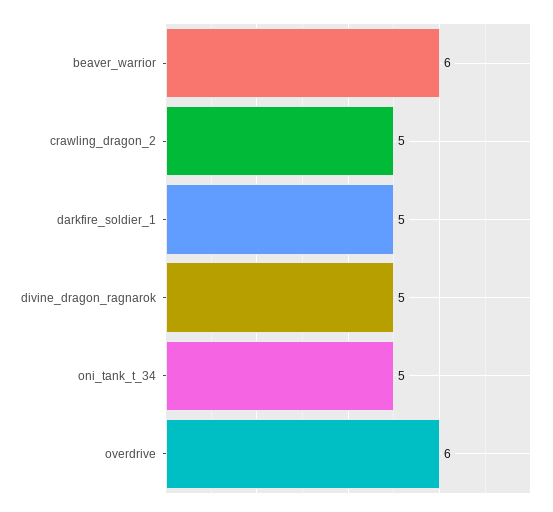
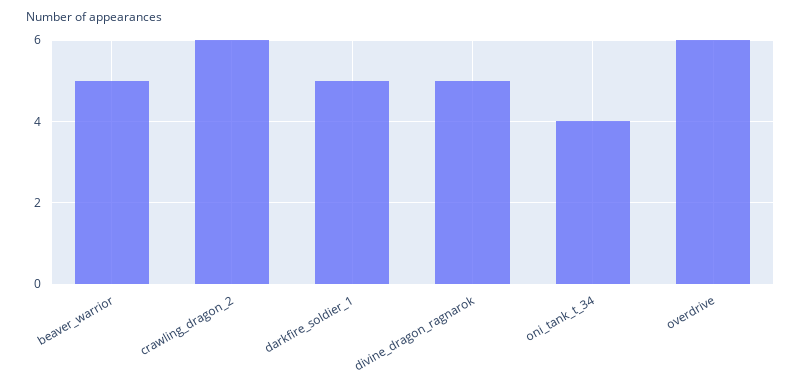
  {
-   "beaver_warrior": 6,
+   "beaver_warrior": 5,
-   "crawling_dragon_2": 5,
+   "crawling_dragon_2": 6,
    "darkfire_soldier_1": 5,
    "divine_dragon_ragnarok": 5,
-   "oni_tank_t_34": 5,
+   "oni_tank_t_34": 4,
    "overdrive": 6
  }

